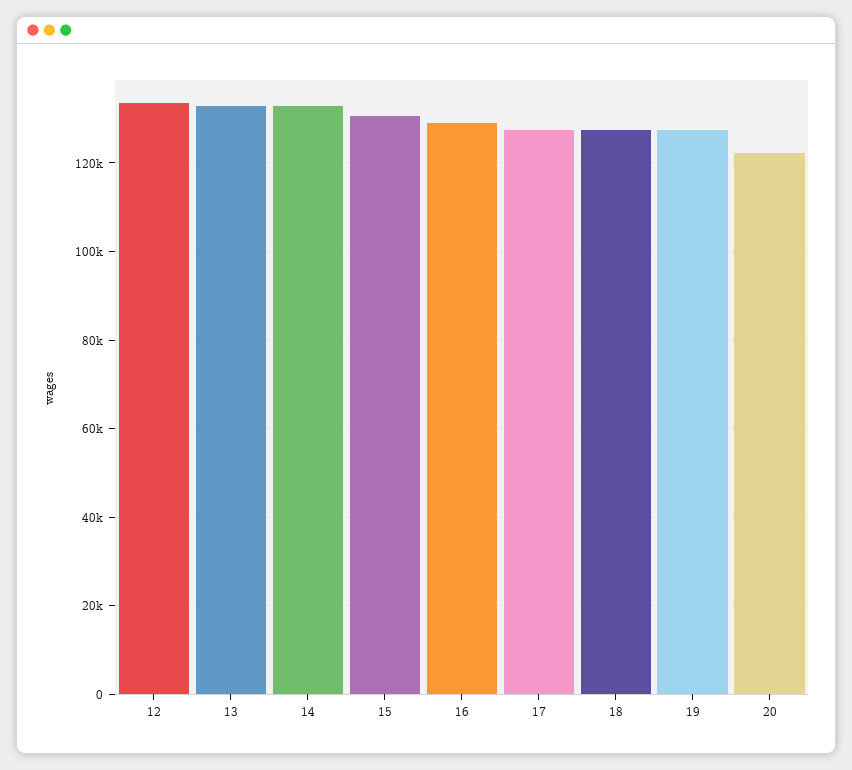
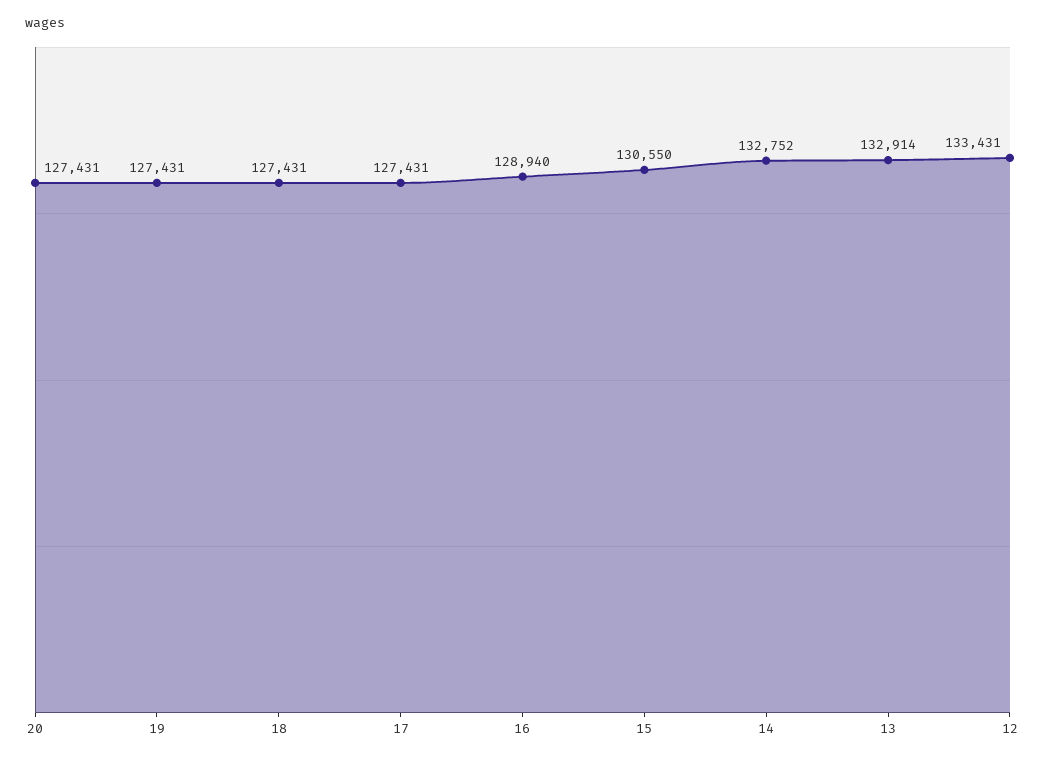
  {
    "12": 133431,
    "13": 132914,
    "14": 132752,
    "15": 130550,
    "16": 128940,
    "17": 127431,
    "18": 127431,
    "19": 127431,
-   "20": 122000
+   "20": 127431
  }

